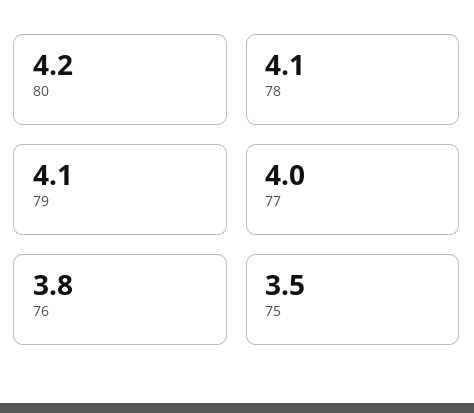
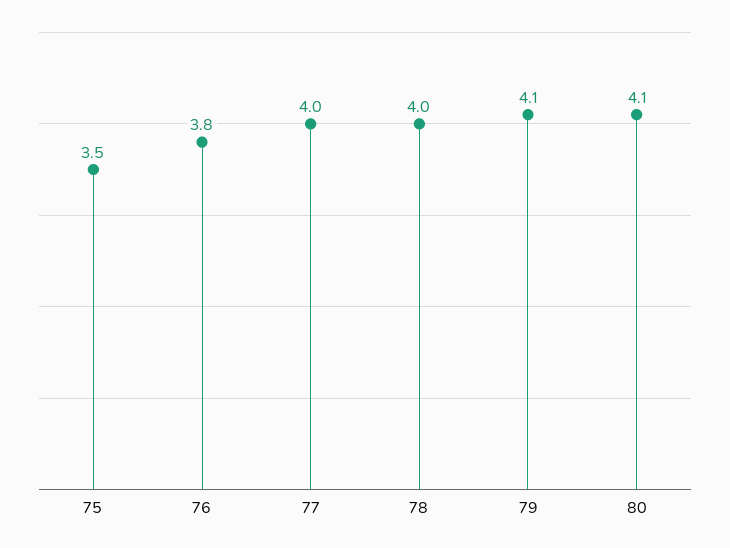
  {
-   "80": 4.2,
+   "80": 4.1,
-   "78": 4.1,
+   "78": 4,
    "79": 4.1,
    "77": 4,
    "76": 3.8,
    "75": 3.5
  }

